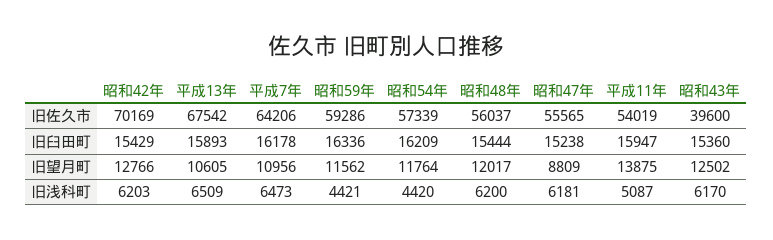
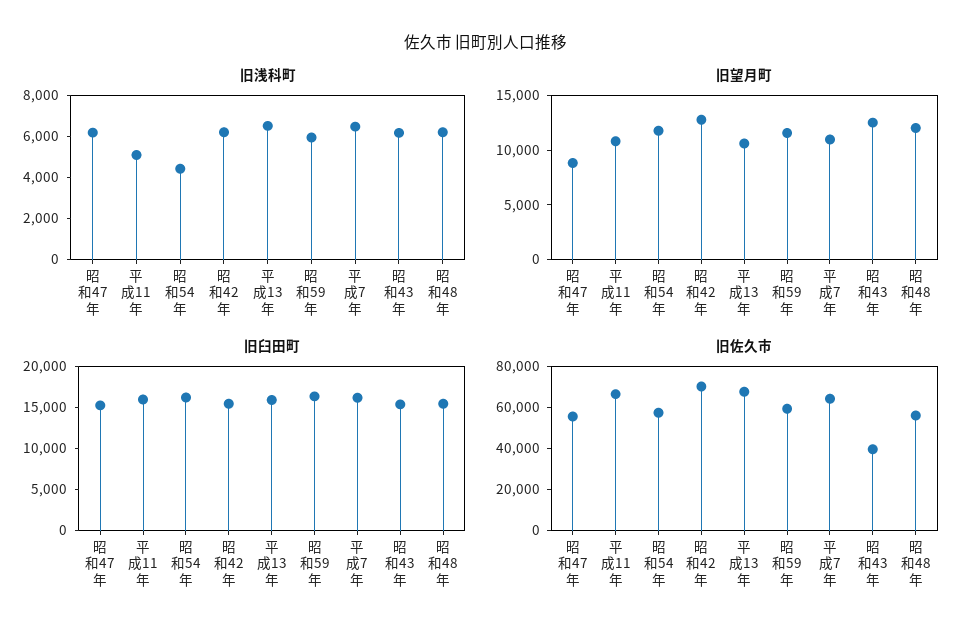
  {
    "旧佐久市": {
      "昭和42年": 70169,
      "平成13年": 67542,
      "平成7年": 64206,
      "昭和59年": 59286,
      "昭和54年": 57339,
      "昭和48年": 56037,
      "昭和47年": 55565,
-     "平成11年": 54019,
+     "平成11年": 65000,
      "昭和43年": 39600
    },
    "旧臼田町": {
      "昭和42年": 15429,
      "平成13年": 15893,
      "平成7年": 16178,
      "昭和59年": 16336,
      "昭和54年": 16209,
      "昭和48年": 15444,
      "昭和47年": 15238,
      "平成11年": 15947,
      "昭和43年": 15360
    },
    "旧望月町": {
      "昭和42年": 12766,
      "平成13年": 10605,
      "平成7年": 10956,
      "昭和59年": 11562,
      "昭和54年": 11764,
      "昭和48年": 12017,
      "昭和47年": 8809,
-     "平成11年": 13875,
+     "平成11年": 11000,
      "昭和43年": 12502
    },
    "旧浅科町": {
      "昭和42年": 6203,
      "平成13年": 6509,
      "平成7年": 6473,
-     "昭和59年": 4421,
+     "昭和59年": 6000,
      "昭和54年": 4420,
      "昭和48年": 6200,
      "昭和47年": 6181,
      "平成11年": 5087,
      "昭和43年": 6170
    }
  }

